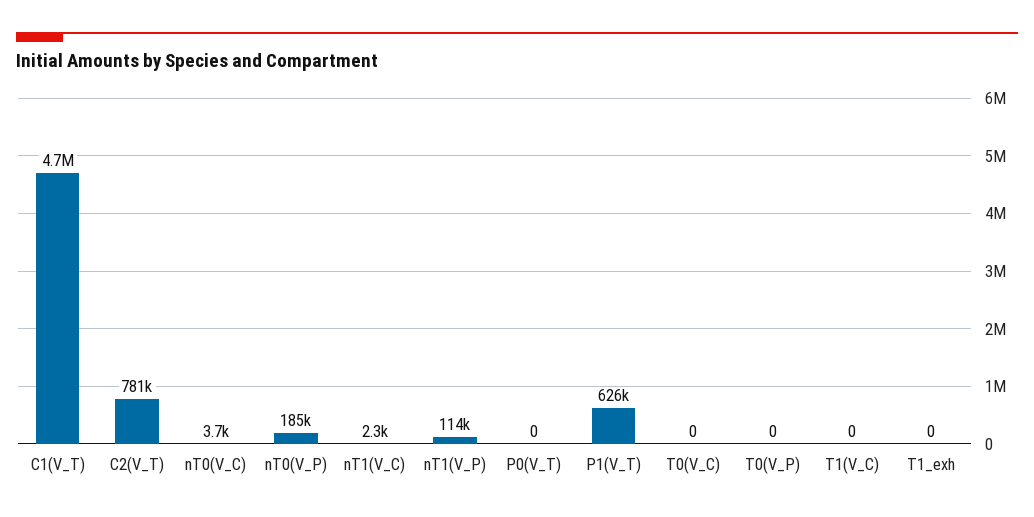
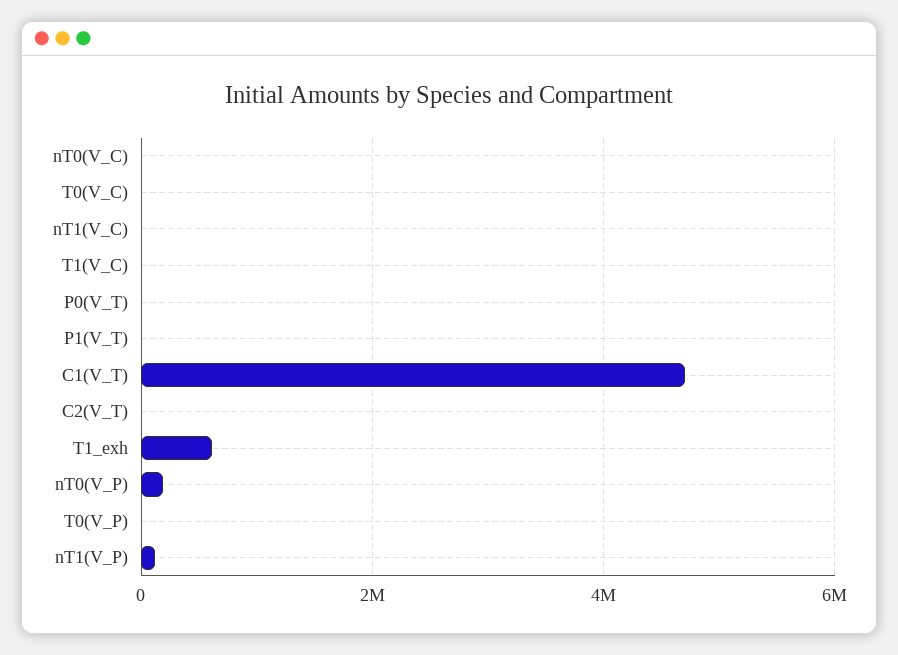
  {
    "C1(V_T)": 4700000,
-   "C2(V_T)": 781000,
+   "C2(V_T)": 0,
    "nT0(V_C)": 3700,
    "nT0(V_P)": 185000,
    "nT1(V_C)": 2300,
    "nT1(V_P)": 114000,
    "P0(V_T)": 0,
-   "P1(V_T)": 626000,
+   "P1(V_T)": 0,
    "T0(V_C)": 0,
    "T0(V_P)": 0,
    "T1(V_C)": 0,
-   "T1_exh": 0
+   "T1_exh": 600000
  }

